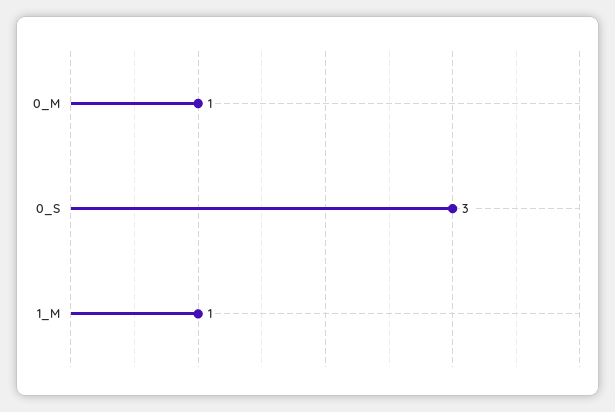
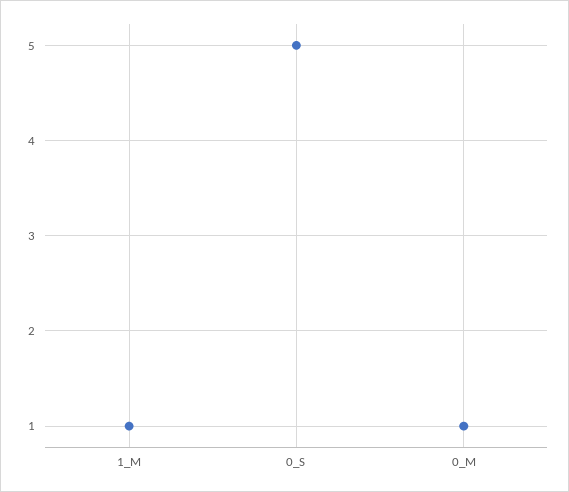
  {
    "0_M": 1,
-   "0_S": 3,
+   "0_S": 5,
    "1_M": 1
  }

